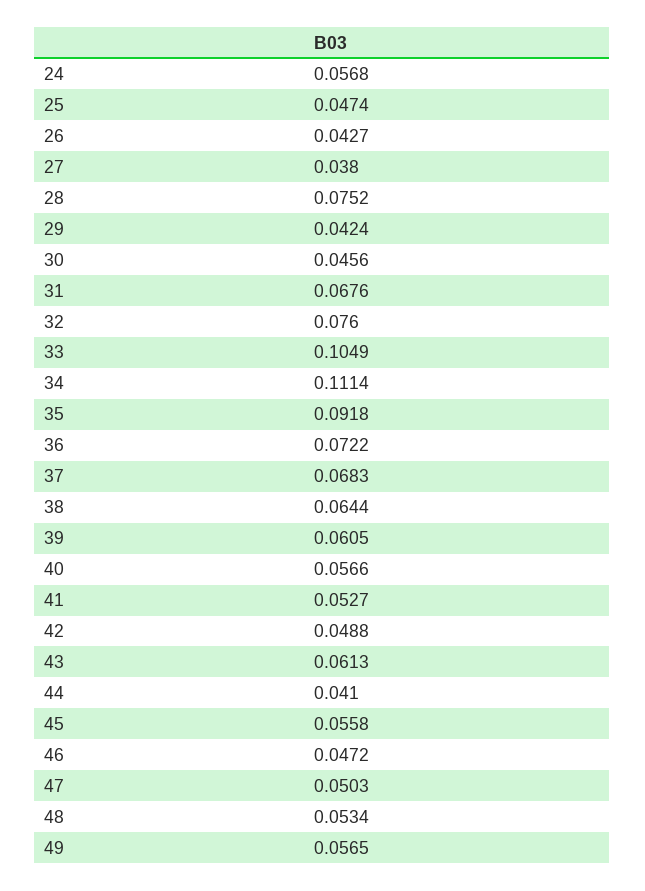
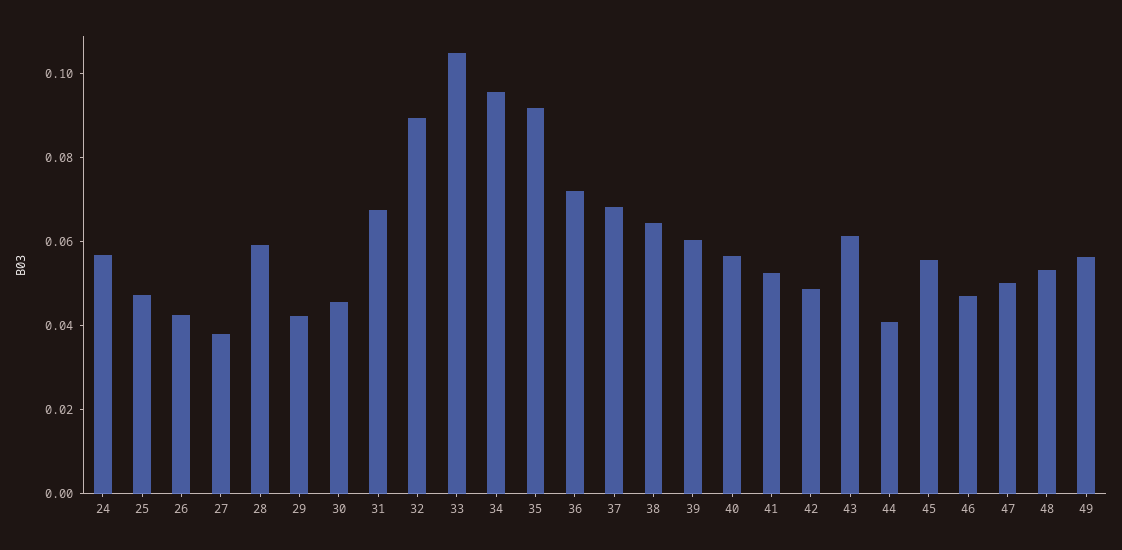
  {
    "24": 0.0568,
    "25": 0.0474,
    "26": 0.0427,
    "27": 0.038,
-   "28": 0.0752,
+   "28": 0.06,
    "29": 0.0424,
    "30": 0.0456,
    "31": 0.0676,
-   "32": 0.076,
+   "32": 0.09,
    "33": 0.1049,
-   "34": 0.1114,
+   "34": 0.095,
    "35": 0.0918,
    "36": 0.0722,
    "37": 0.0683,
    "38": 0.0644,
    "39": 0.0605,
    "40": 0.0566,
    "41": 0.0527,
    "42": 0.0488,
    "43": 0.0613,
    "44": 0.041,
    "45": 0.0558,
    "46": 0.0472,
    "47": 0.0503,
    "48": 0.0534,
    "49": 0.0565
  }

